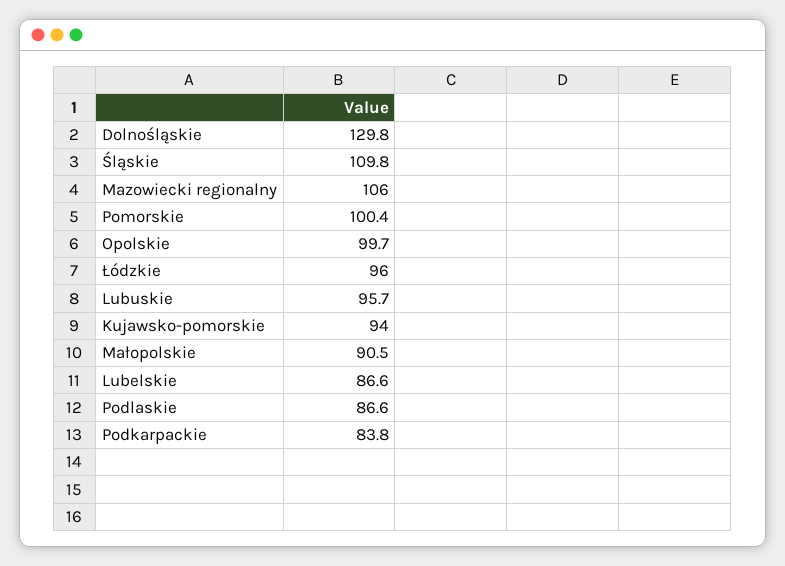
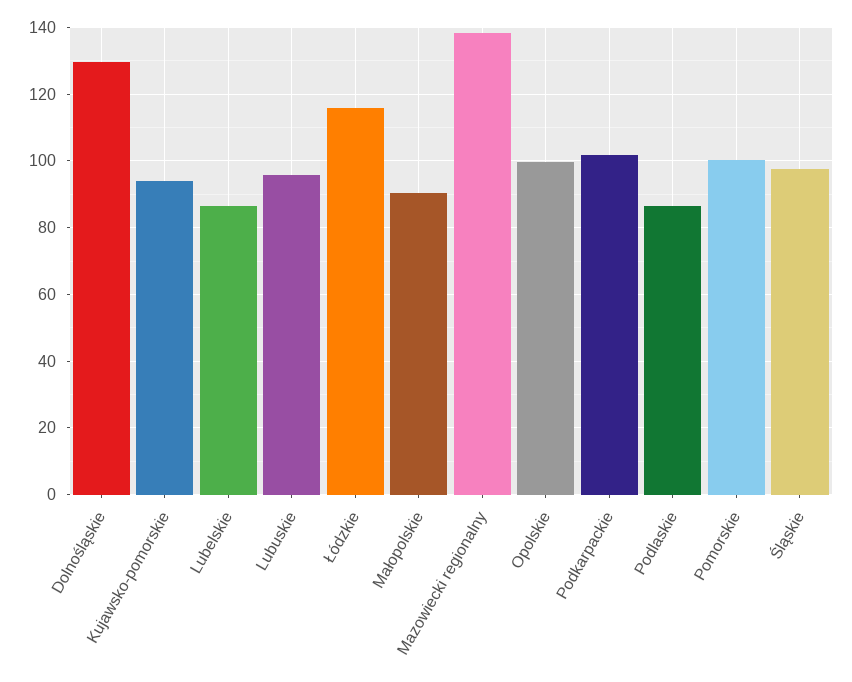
  {
    "Dolnośląskie": 129.8,
-   "Śląskie": 109.8,
+   "Śląskie": 98,
-   "Mazowiecki regionalny": 106,
+   "Mazowiecki regionalny": 138,
    "Pomorskie": 100.4,
    "Opolskie": 99.7,
-   "Łódzkie": 96,
+   "Łódzkie": 116,
    "Lubuskie": 95.7,
    "Kujawsko-pomorskie": 94,
    "Małopolskie": 90.5,
    "Lubelskie": 86.6,
    "Podlaskie": 86.6,
-   "Podkarpackie": 83.8
+   "Podkarpackie": 102
  }

